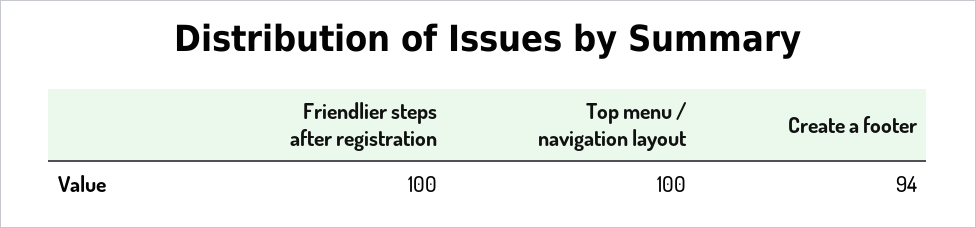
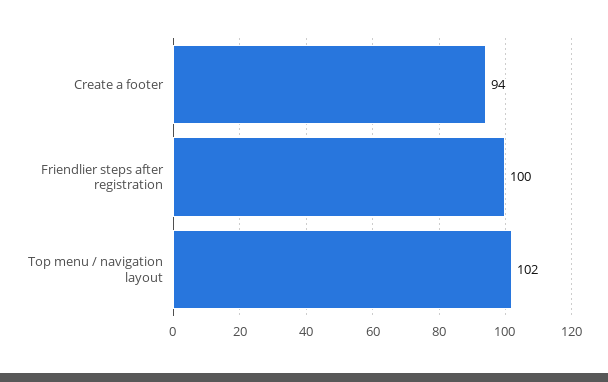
  {
    "Friendlier steps after registration": 100,
-   "Top menu / navigation layout": 100,
+   "Top menu / navigation layout": 102,
    "Create a footer": 94
  }

